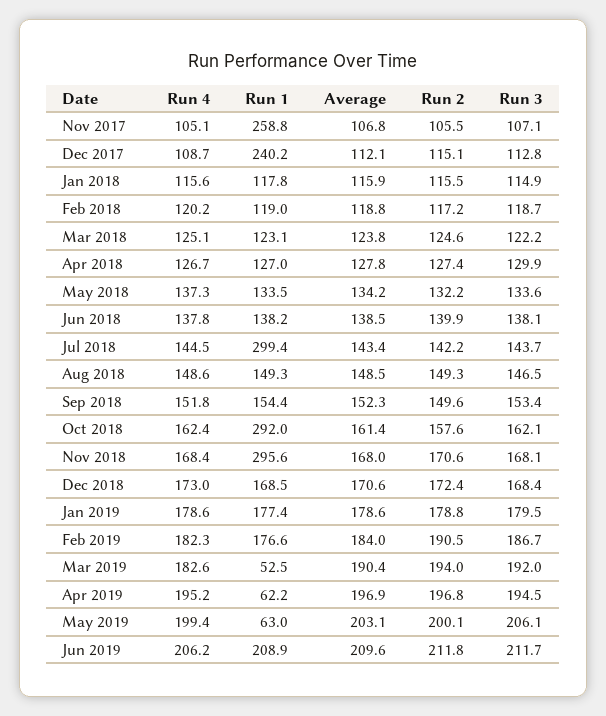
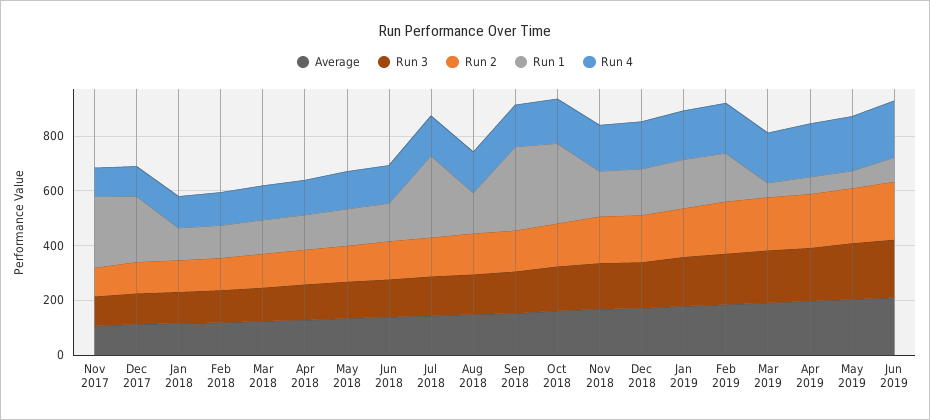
  {
    "Run 4": {
      "Nov 2017": 105.1,
      "Dec 2017": 108.7,
      "Jan 2018": 115.6,
      "Feb 2018": 120.2,
      "Mar 2018": 125.1,
      "Apr 2018": 126.7,
      "May 2018": 137.3,
      "Jun 2018": 137.8,
      "Jul 2018": 144.5,
      "Aug 2018": 148.6,
      "Sep 2018": 151.8,
      "Oct 2018": 162.4,
      "Nov 2018": 168.4,
      "Dec 2018": 173,
      "Jan 2019": 178.6,
      "Feb 2019": 182.3,
      "Mar 2019": 182.6,
      "Apr 2019": 195.2,
      "May 2019": 199.4,
      "Jun 2019": 206.2
    },
    "Run 1": {
      "Nov 2017": 258.8,
      "Dec 2017": 240.2,
      "Jan 2018": 117.8,
      "Feb 2018": 119,
      "Mar 2018": 123.1,
      "Apr 2018": 127,
      "May 2018": 133.5,
      "Jun 2018": 138.2,
      "Jul 2018": 299.4,
      "Aug 2018": 149.3,
-     "Sep 2018": 154.4,
+     "Sep 2018": 300,
      "Oct 2018": 292,
-     "Nov 2018": 295.6,
+     "Nov 2018": 150,
      "Dec 2018": 168.5,
      "Jan 2019": 177.4,
      "Feb 2019": 176.6,
      "Mar 2019": 52.5,
      "Apr 2019": 62.2,
      "May 2019": 63,
-     "Jun 2019": 208.9
+     "Jun 2019": 100
    },
    "Average": {
      "Nov 2017": 106.8,
      "Dec 2017": 112.1,
      "Jan 2018": 115.9,
      "Feb 2018": 118.8,
      "Mar 2018": 123.8,
      "Apr 2018": 127.8,
      "May 2018": 134.2,
      "Jun 2018": 138.5,
      "Jul 2018": 143.4,
      "Aug 2018": 148.5,
      "Sep 2018": 152.3,
      "Oct 2018": 161.4,
      "Nov 2018": 168,
      "Dec 2018": 170.6,
      "Jan 2019": 178.6,
      "Feb 2019": 184,
      "Mar 2019": 190.4,
      "Apr 2019": 196.9,
      "May 2019": 203.1,
      "Jun 2019": 209.6
    },
    "Run 2": {
      "Nov 2017": 105.5,
      "Dec 2017": 115.1,
      "Jan 2018": 115.5,
      "Feb 2018": 117.2,
      "Mar 2018": 124.6,
      "Apr 2018": 127.4,
      "May 2018": 132.2,
      "Jun 2018": 139.9,
      "Jul 2018": 142.2,
      "Aug 2018": 149.3,
      "Sep 2018": 149.6,
      "Oct 2018": 157.6,
      "Nov 2018": 170.6,
      "Dec 2018": 172.4,
      "Jan 2019": 178.8,
      "Feb 2019": 190.5,
      "Mar 2019": 194,
      "Apr 2019": 196.8,
      "May 2019": 200.1,
      "Jun 2019": 211.8
    },
    "Run 3": {
      "Nov 2017": 107.1,
      "Dec 2017": 112.8,
      "Jan 2018": 114.9,
      "Feb 2018": 118.7,
      "Mar 2018": 122.2,
      "Apr 2018": 129.9,
      "May 2018": 133.6,
      "Jun 2018": 138.1,
      "Jul 2018": 143.7,
      "Aug 2018": 146.5,
      "Sep 2018": 153.4,
      "Oct 2018": 162.1,
      "Nov 2018": 168.1,
      "Dec 2018": 168.4,
      "Jan 2019": 179.5,
      "Feb 2019": 186.7,
      "Mar 2019": 192,
      "Apr 2019": 194.5,
      "May 2019": 206.1,
      "Jun 2019": 211.7
    }
  }

